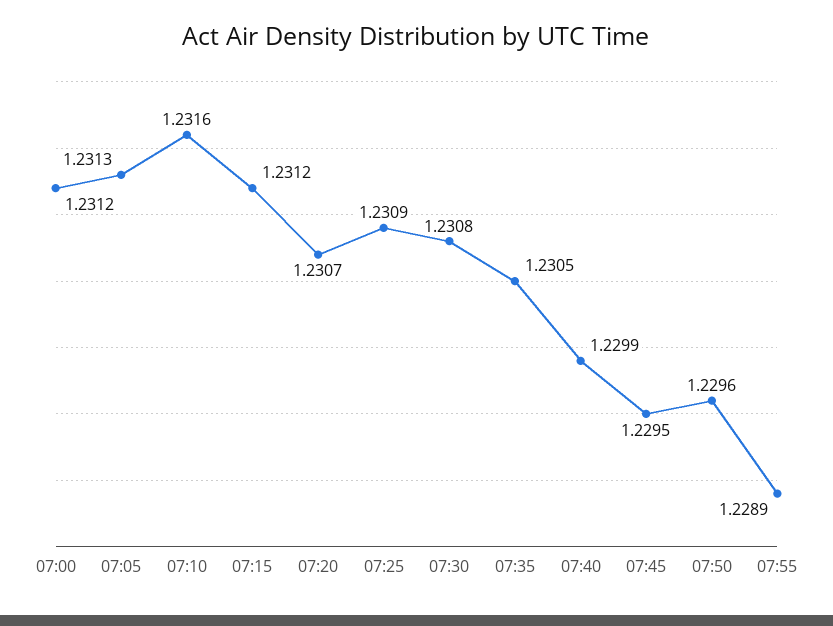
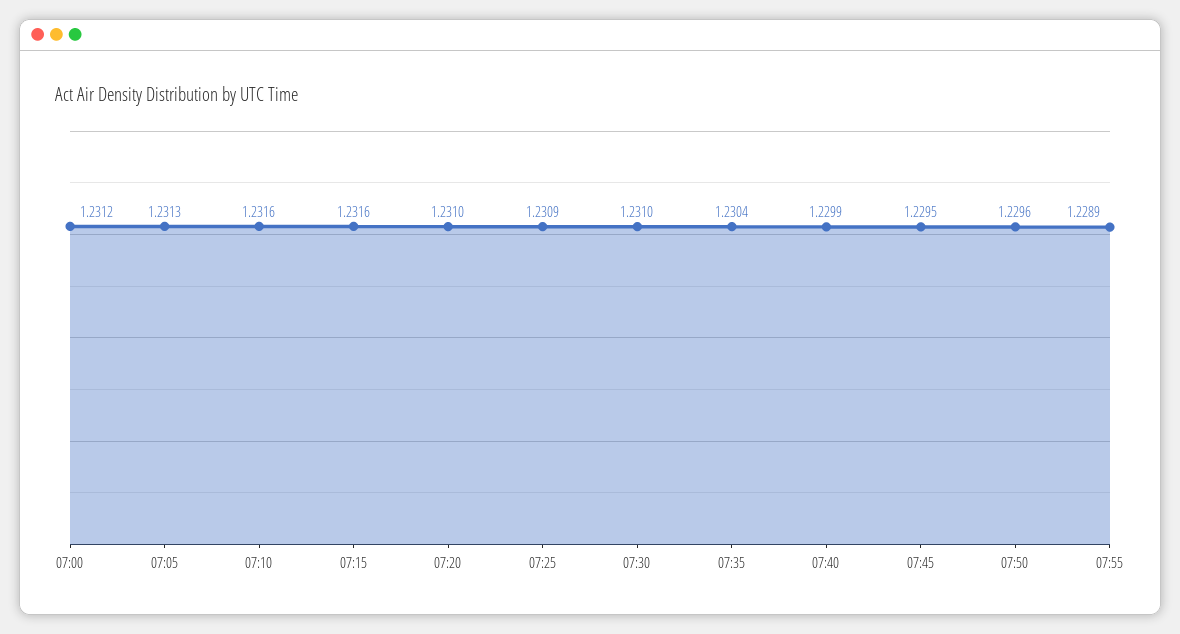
  {
    "07:00": 1.2312,
    "07:05": 1.2313,
    "07:10": 1.2316,
-   "07:15": 1.2312,
+   "07:15": 1.2316,
-   "07:20": 1.2307,
+   "07:20": 1.231,
    "07:25": 1.2309,
-   "07:30": 1.2308,
+   "07:30": 1.231,
-   "07:35": 1.2305,
+   "07:35": 1.2304,
    "07:40": 1.2299,
    "07:45": 1.2295,
    "07:50": 1.2296,
    "07:55": 1.2289
  }

